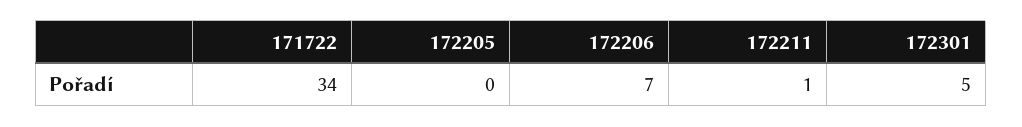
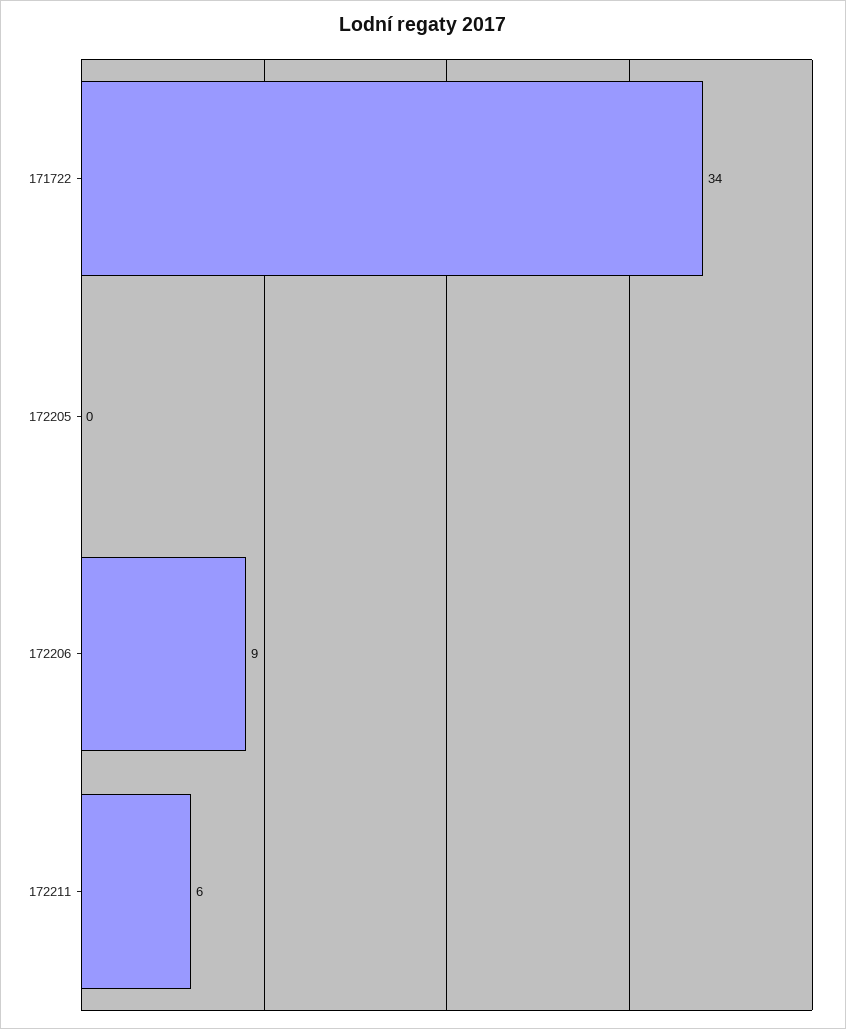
  {
    "171722": 34,
    "172205": 0,
-   "172206": 7,
+   "172206": 9,
-   "172211": 1,
+   "172211": 6
-   "172301": 5
  }

